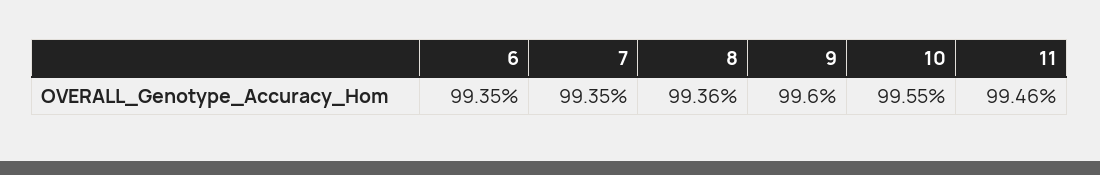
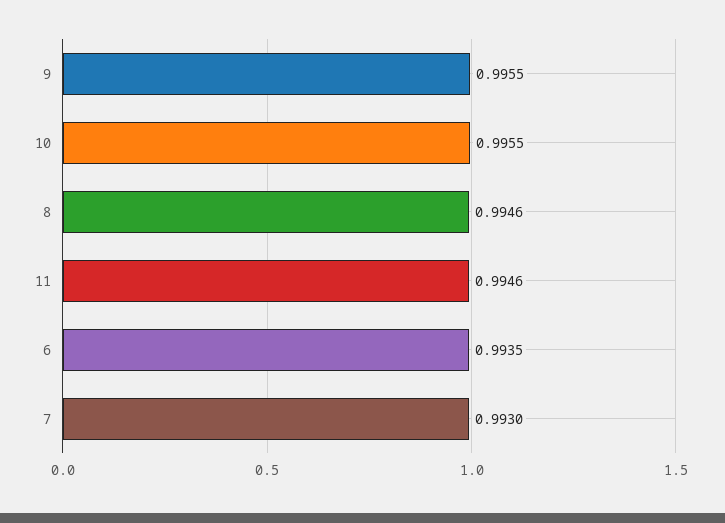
  {
    "6": 0.9935,
-   "7": 0.9935,
+   "7": 0.993,
-   "8": 0.9936,
+   "8": 0.9946,
-   "9": 0.996,
+   "9": 0.9955,
    "10": 0.9955,
    "11": 0.9946
  }

